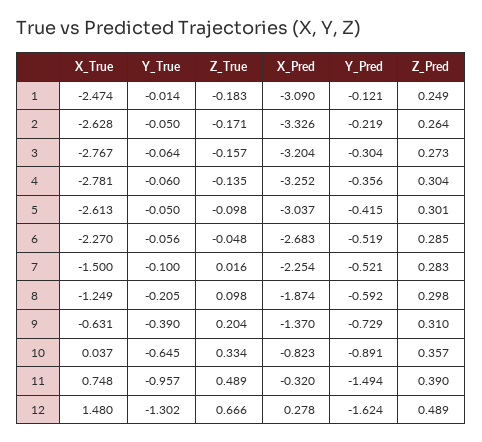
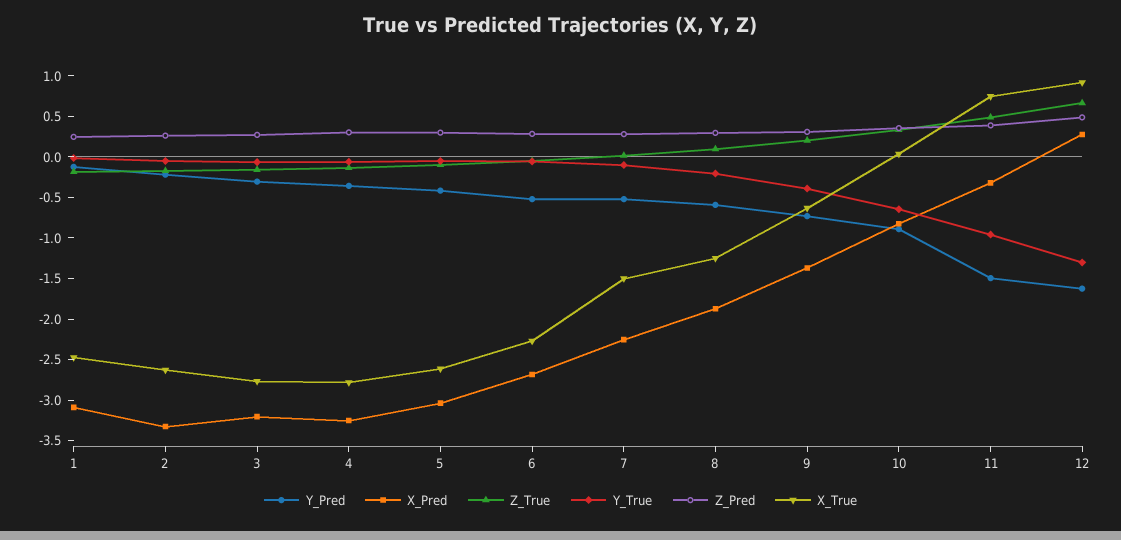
  {
    "X_True": {
      "1": -2.474,
      "2": -2.628,
      "3": -2.767,
      "4": -2.781,
      "5": -2.613,
      "6": -2.27,
      "7": -1.5,
      "8": -1.249,
      "9": -0.631,
      "10": 0.037,
      "11": 0.748,
-     "12": 1.48
+     "12": 0.9
    },
    "Y_True": {
      "1": -0.014,
      "2": -0.05,
      "3": -0.064,
      "4": -0.06,
      "5": -0.05,
      "6": -0.056,
      "7": -0.1,
      "8": -0.205,
      "9": -0.39,
      "10": -0.645,
      "11": -0.957,
      "12": -1.302
    },
    "Z_True": {
      "1": -0.183,
      "2": -0.171,
      "3": -0.157,
      "4": -0.135,
      "5": -0.098,
      "6": -0.048,
      "7": 0.016,
      "8": 0.098,
      "9": 0.204,
      "10": 0.334,
      "11": 0.489,
      "12": 0.666
    },
    "X_Pred": {
      "1": -3.09,
      "2": -3.326,
      "3": -3.204,
      "4": -3.252,
      "5": -3.037,
      "6": -2.683,
      "7": -2.254,
      "8": -1.874,
      "9": -1.37,
      "10": -0.823,
      "11": -0.32,
      "12": 0.278
    },
    "Y_Pred": {
      "1": -0.121,
      "2": -0.219,
      "3": -0.304,
      "4": -0.356,
      "5": -0.415,
      "6": -0.519,
      "7": -0.521,
      "8": -0.592,
      "9": -0.729,
      "10": -0.891,
      "11": -1.494,
      "12": -1.624
    },
    "Z_Pred": {
      "1": 0.249,
      "2": 0.264,
      "3": 0.273,
      "4": 0.304,
      "5": 0.301,
      "6": 0.285,
      "7": 0.283,
      "8": 0.298,
      "9": 0.31,
      "10": 0.357,
      "11": 0.39,
      "12": 0.489
    }
  }

